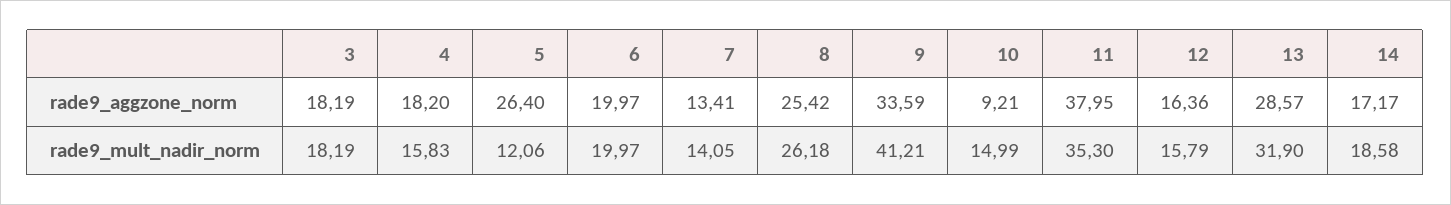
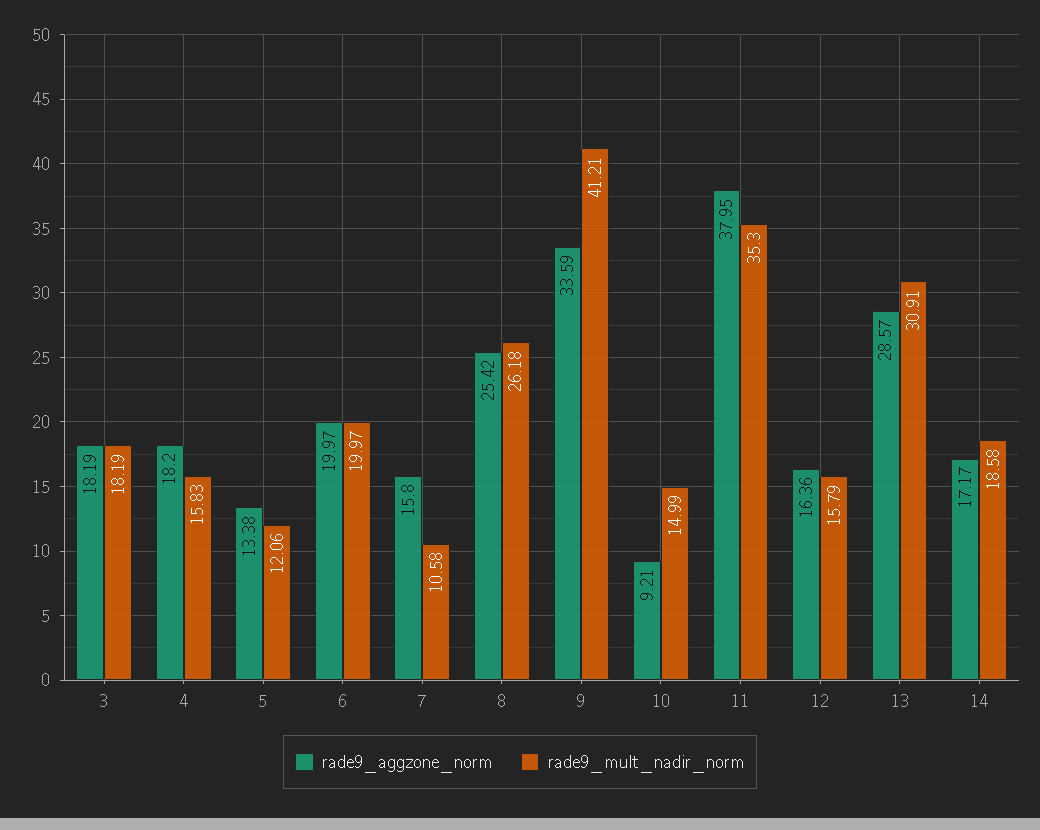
  {
    "rade9_aggzone_norm": {
      "3": 18.19,
      "4": 18.2,
-     "5": 26.4,
+     "5": 13.38,
      "6": 19.97,
-     "7": 13.41,
+     "7": 15.8,
      "8": 25.42,
      "9": 33.59,
      "10": 9.21,
      "11": 37.95,
      "12": 16.36,
      "13": 28.57,
      "14": 17.17
    },
    "rade9_mult_nadir_norm": {
      "3": 18.19,
      "4": 15.83,
      "5": 12.06,
      "6": 19.97,
-     "7": 14.05,
+     "7": 10.58,
      "8": 26.18,
      "9": 41.21,
      "10": 14.99,
      "11": 35.3,
      "12": 15.79,
-     "13": 31.9,
+     "13": 30.91,
      "14": 18.58
    }
  }

